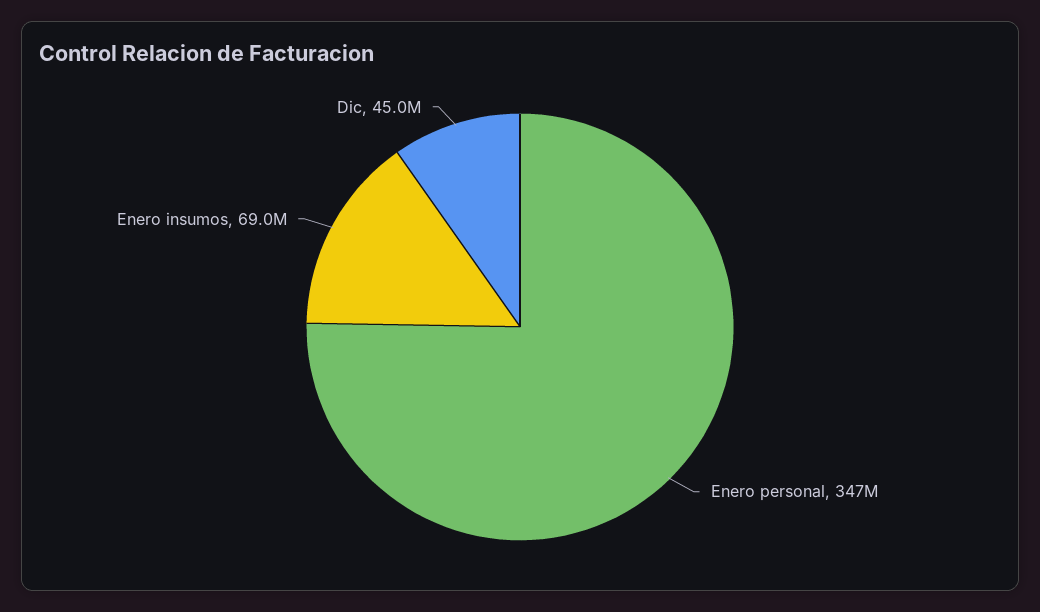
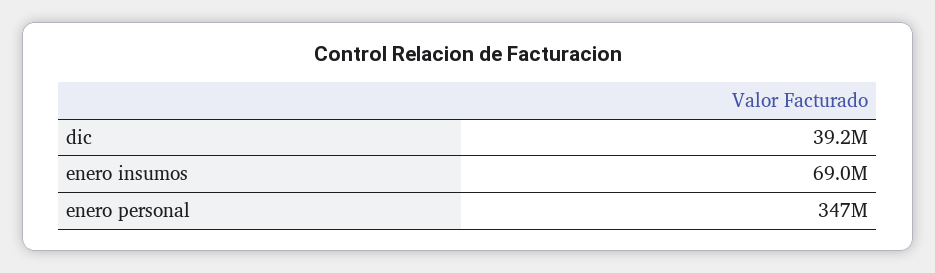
  {
    "Enero personal": 347000000,
    "Enero insumos": 69000000,
-   "Dic": 45000000
+   "Dic": 39200000
  }

